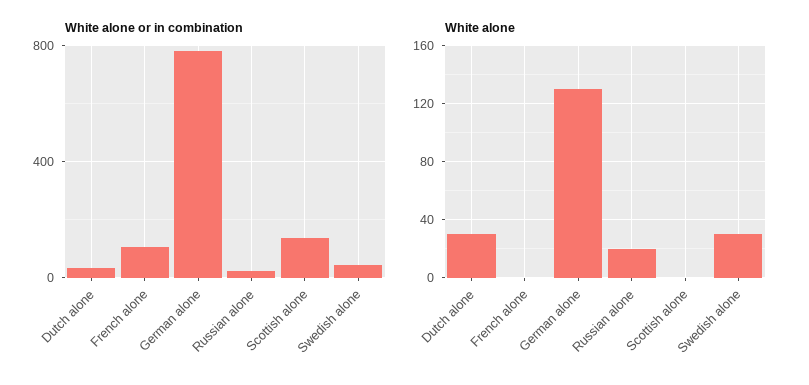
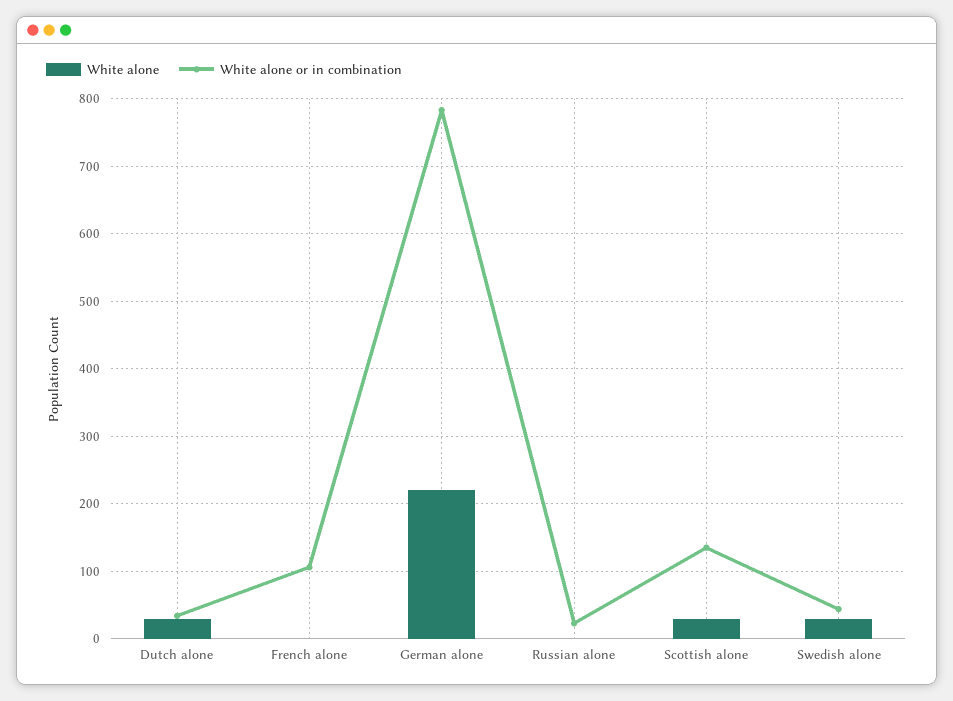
  {
    "White alone or in combination": {
      "Dutch alone": 30,
      "French alone": 110,
      "German alone": 780,
      "Russian alone": 20,
      "Scottish alone": 140,
      "Swedish alone": 40
    },
    "White alone": {
      "Dutch alone": 30,
      "French alone": 0,
-     "German alone": 130,
+     "German alone": 220,
-     "Russian alone": 20,
+     "Russian alone": 0,
-     "Scottish alone": 0,
+     "Scottish alone": 30,
      "Swedish alone": 30
    }
  }

